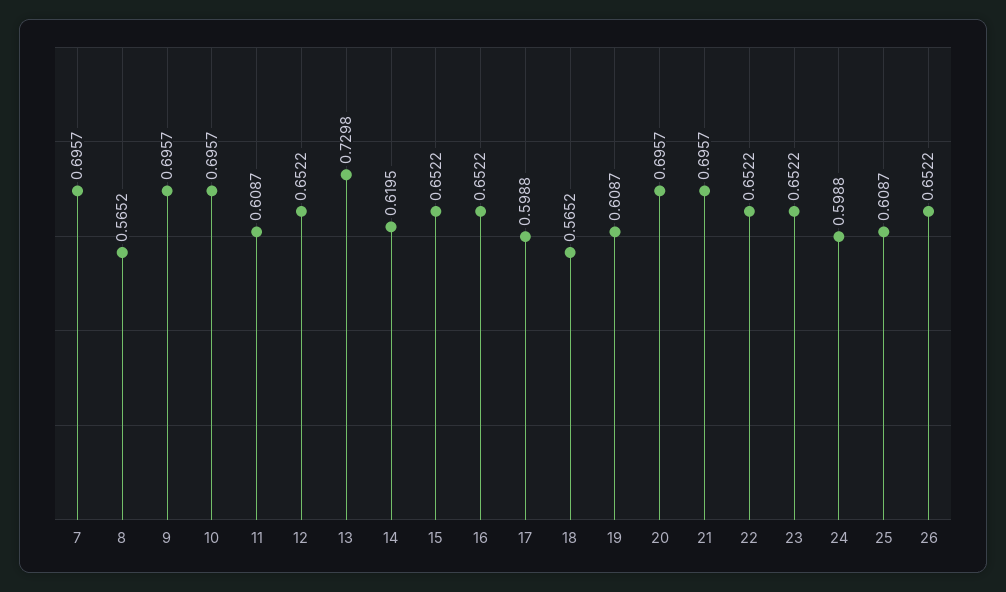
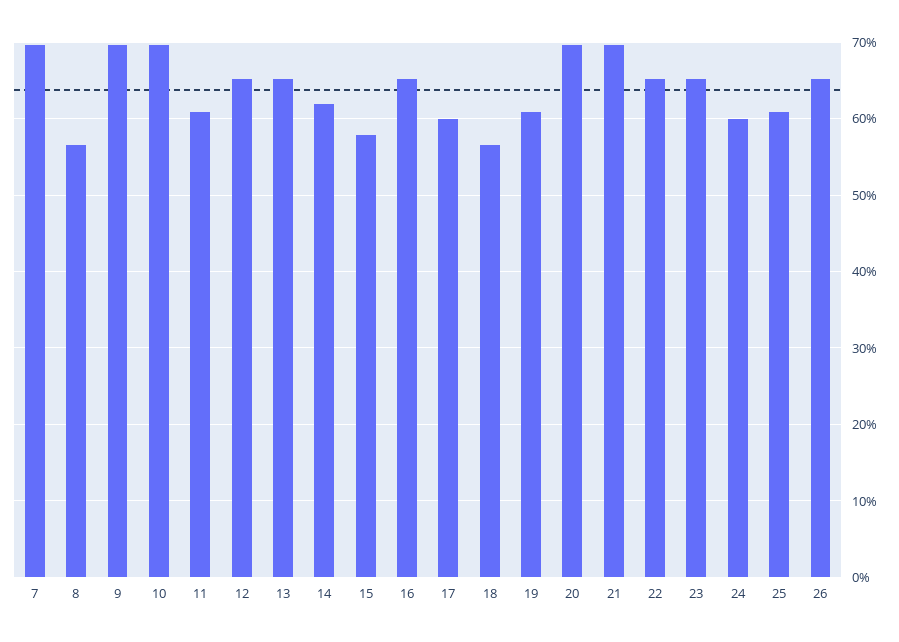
  {
    "7": 0.6957,
    "8": 0.5652,
    "9": 0.6957,
    "10": 0.6957,
    "11": 0.6087,
    "12": 0.6522,
-   "13": 0.7298,
+   "13": 0.65,
    "14": 0.6195,
-   "15": 0.6522,
+   "15": 0.58,
    "16": 0.6522,
    "17": 0.5988,
    "18": 0.5652,
    "19": 0.6087,
    "20": 0.6957,
    "21": 0.6957,
    "22": 0.6522,
    "23": 0.6522,
    "24": 0.5988,
    "25": 0.6087,
    "26": 0.6522
  }

